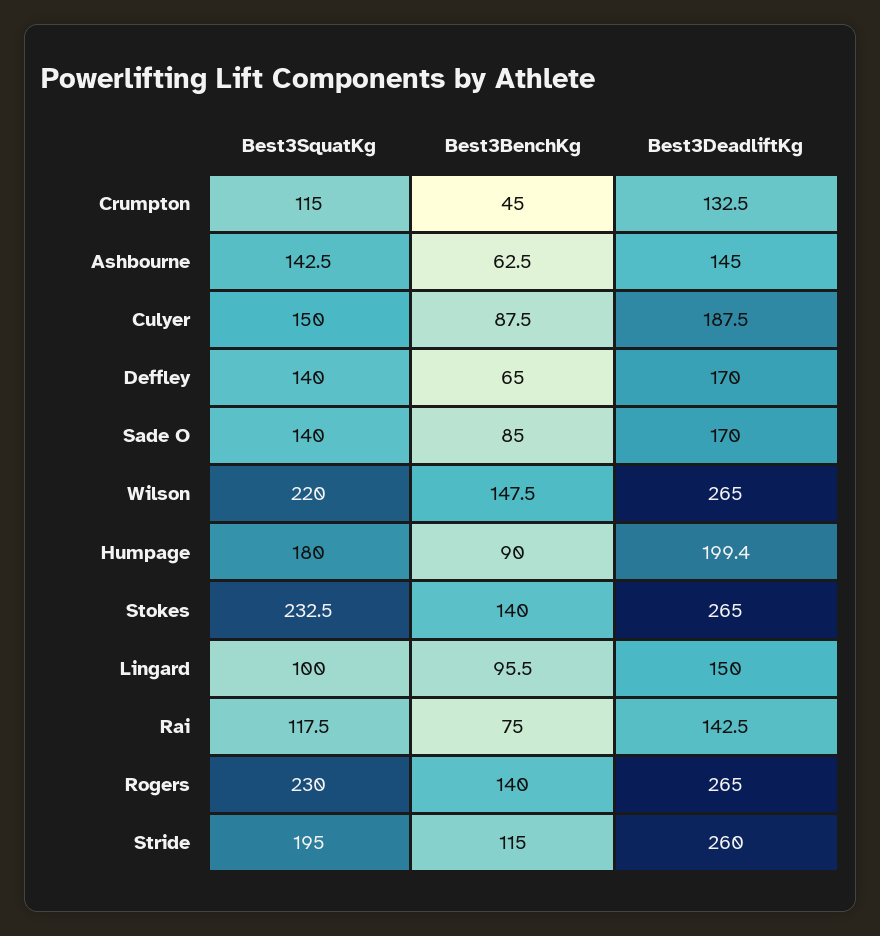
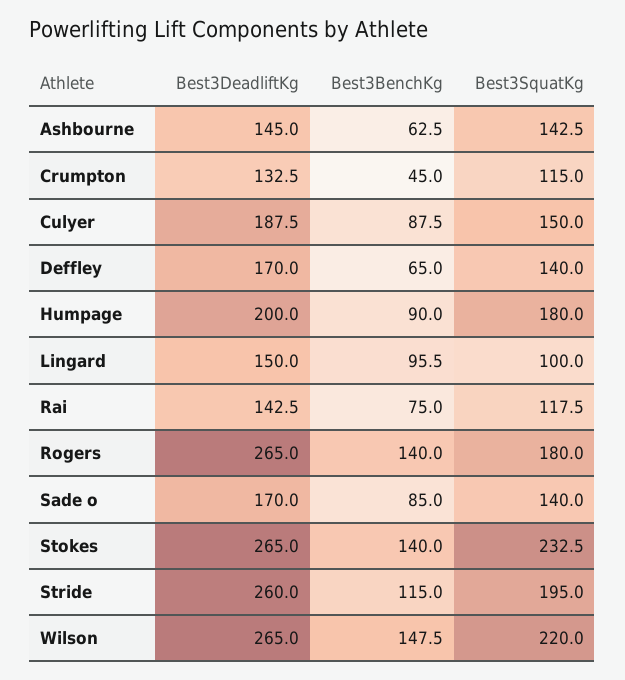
  {
    "Best3SquatKg": {
      "Crumpton": 115,
      "Ashbourne": 142.5,
      "Culyer": 150,
      "Deffley": 140,
      "Sade O": 140,
      "Wilson": 220,
      "Humpage": 180,
      "Stokes": 232.5,
      "Lingard": 100,
      "Rai": 117.5,
-     "Rogers": 230,
+     "Rogers": 180,
      "Stride": 195
    },
    "Best3BenchKg": {
      "Crumpton": 45,
      "Ashbourne": 62.5,
      "Culyer": 87.5,
      "Deffley": 65,
      "Sade O": 85,
      "Wilson": 147.5,
      "Humpage": 90,
      "Stokes": 140,
      "Lingard": 95.5,
      "Rai": 75,
      "Rogers": 140,
      "Stride": 115
    },
    "Best3DeadliftKg": {
      "Crumpton": 132.5,
      "Ashbourne": 145,
      "Culyer": 187.5,
      "Deffley": 170,
      "Sade O": 170,
      "Wilson": 265,
-     "Humpage": 199.4,
+     "Humpage": 200,
      "Stokes": 265,
      "Lingard": 150,
      "Rai": 142.5,
      "Rogers": 265,
      "Stride": 260
    }
  }

